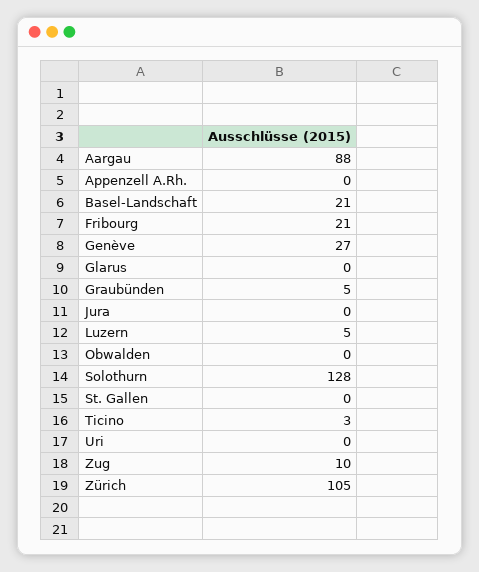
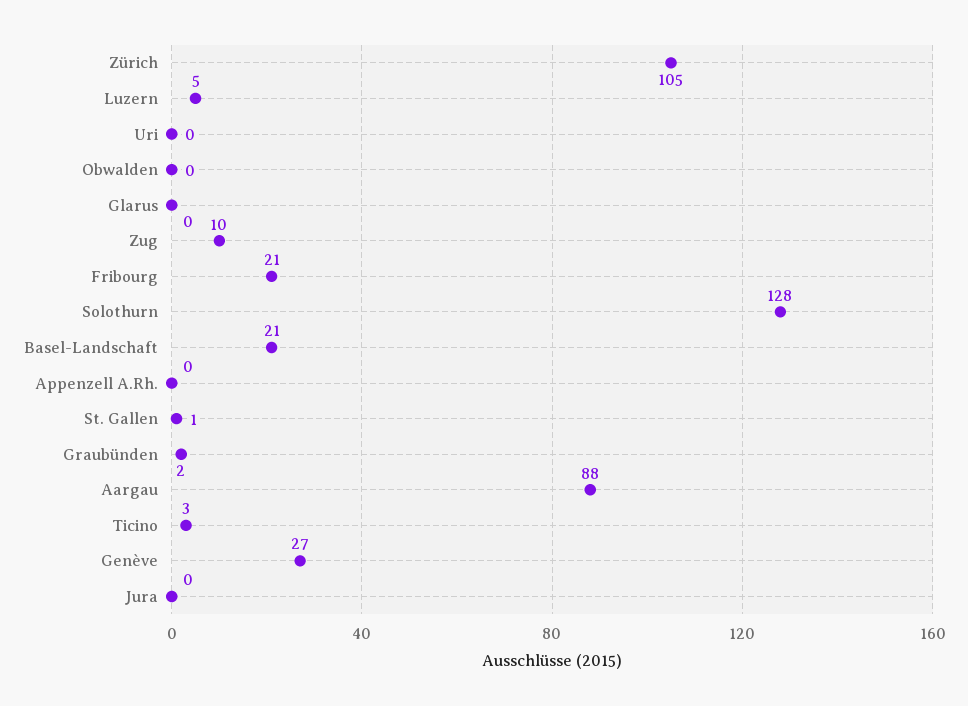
  {
    "Aargau": 88,
    "Appenzell A.Rh.": 0,
    "Basel-Landschaft": 21,
    "Fribourg": 21,
    "Genève": 27,
    "Glarus": 0,
-   "Graubünden": 5,
+   "Graubünden": 2,
    "Jura": 0,
    "Luzern": 5,
    "Obwalden": 0,
    "Solothurn": 128,
-   "St. Gallen": 0,
+   "St. Gallen": 1,
    "Ticino": 3,
    "Uri": 0,
    "Zug": 10,
    "Zürich": 105
  }

